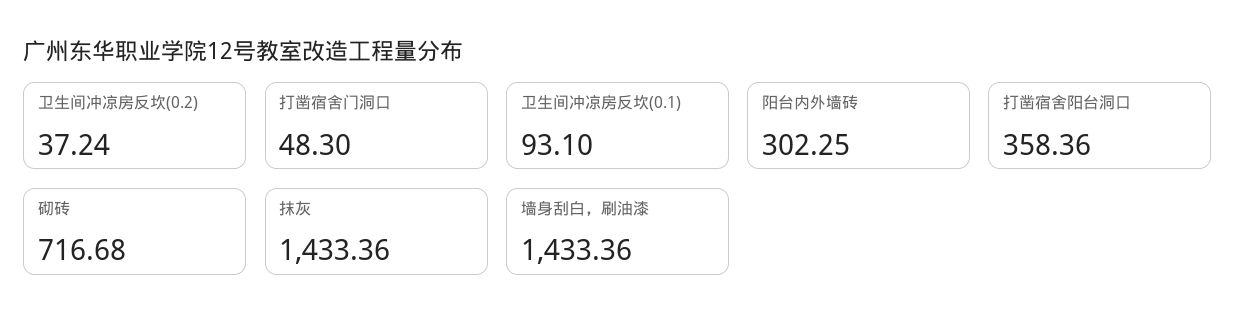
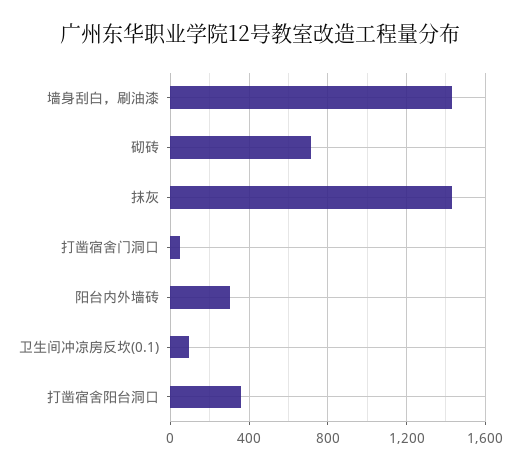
  {
-   "卫生间冲凉房反坎(0.2)": 37.24,
    "打凿宿舍门洞口": 48.3,
    "卫生间冲凉房反坎(0.1)": 93.1,
    "阳台内外墙砖": 302.25,
    "打凿宿舍阳台洞口": 358.36,
    "砌砖": 716.68,
    "抹灰": 1433.36,
    "墙身刮白，刷油漆": 1433.36
  }

